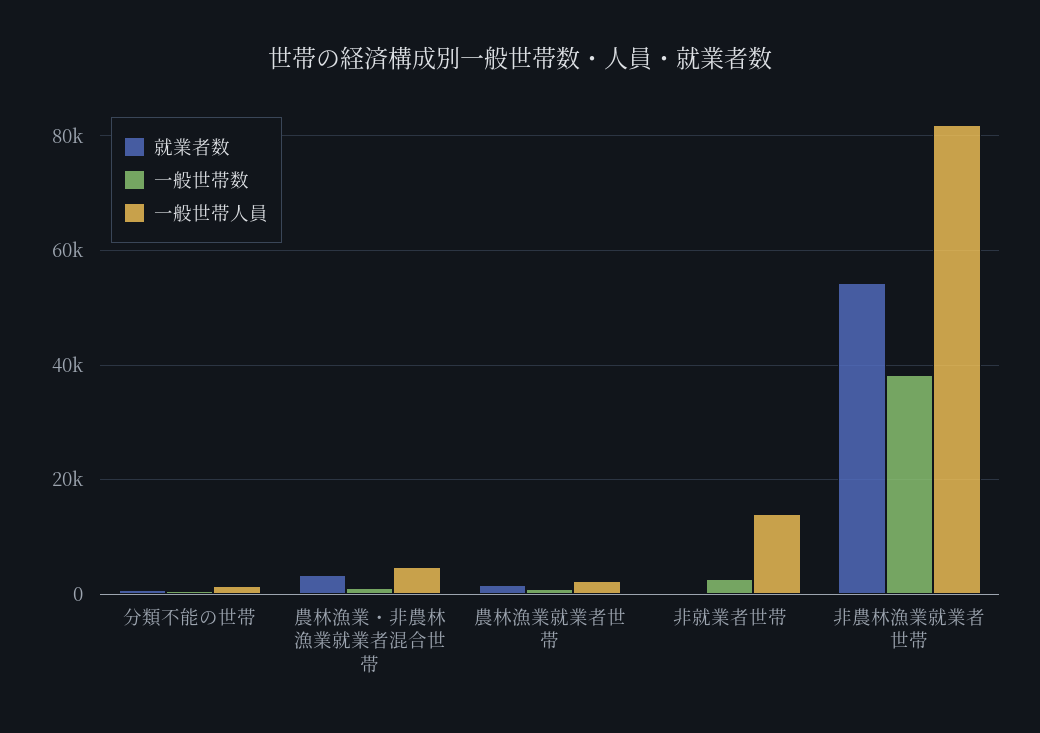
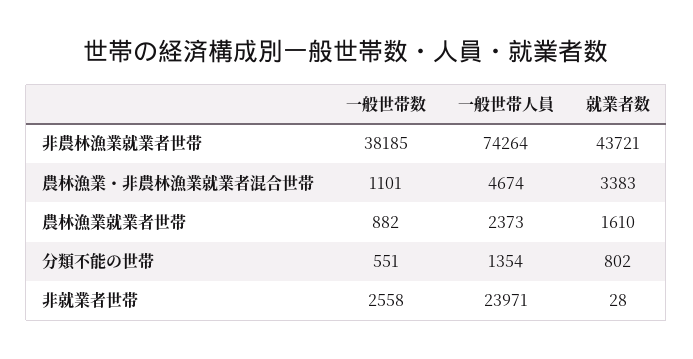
  {
    "就業者数": {
      "分類不能の世帯": 802,
      "農林漁業・非農林漁業就業者混合世帯": 3383,
      "農林漁業就業者世帯": 1610,
      "非就業者世帯": 28,
-     "非農林漁業就業者世帯": 54000
+     "非農林漁業就業者世帯": 43721
    },
    "一般世帯数": {
      "分類不能の世帯": 551,
      "農林漁業・非農林漁業就業者混合世帯": 1101,
      "農林漁業就業者世帯": 882,
      "非就業者世帯": 2558,
      "非農林漁業就業者世帯": 38185
    },
    "一般世帯人員": {
      "分類不能の世帯": 1354,
      "農林漁業・非農林漁業就業者混合世帯": 4674,
      "農林漁業就業者世帯": 2373,
-     "非就業者世帯": 14000,
+     "非就業者世帯": 23971,
-     "非農林漁業就業者世帯": 82000
+     "非農林漁業就業者世帯": 74264
    }
  }

